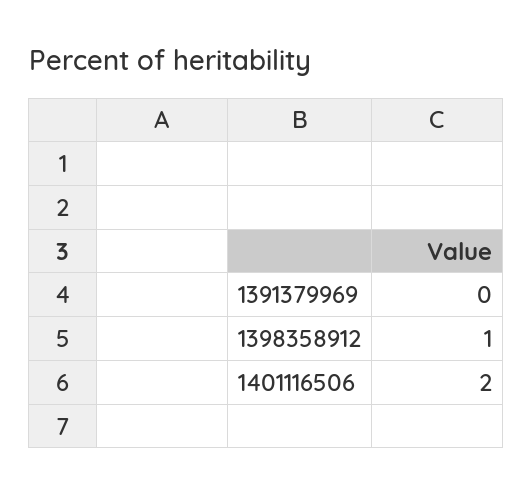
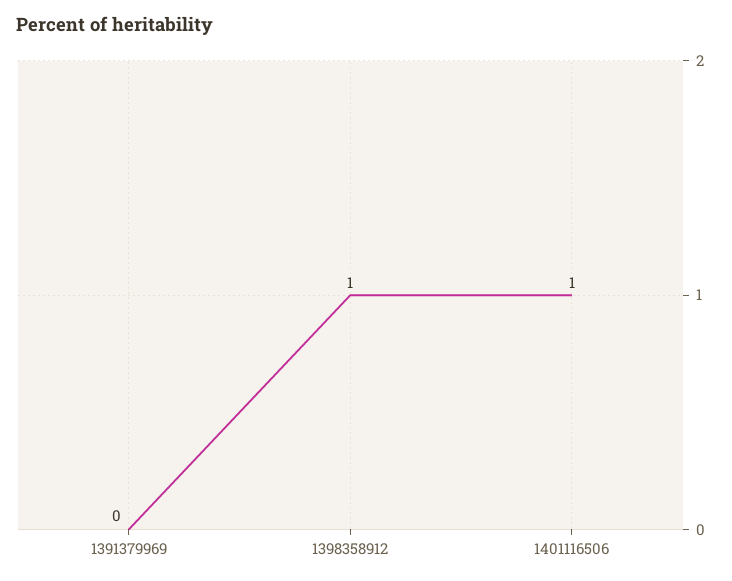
  {
    "1391379969": 0,
    "1398358912": 1,
-   "1401116506": 2
+   "1401116506": 1
  }

